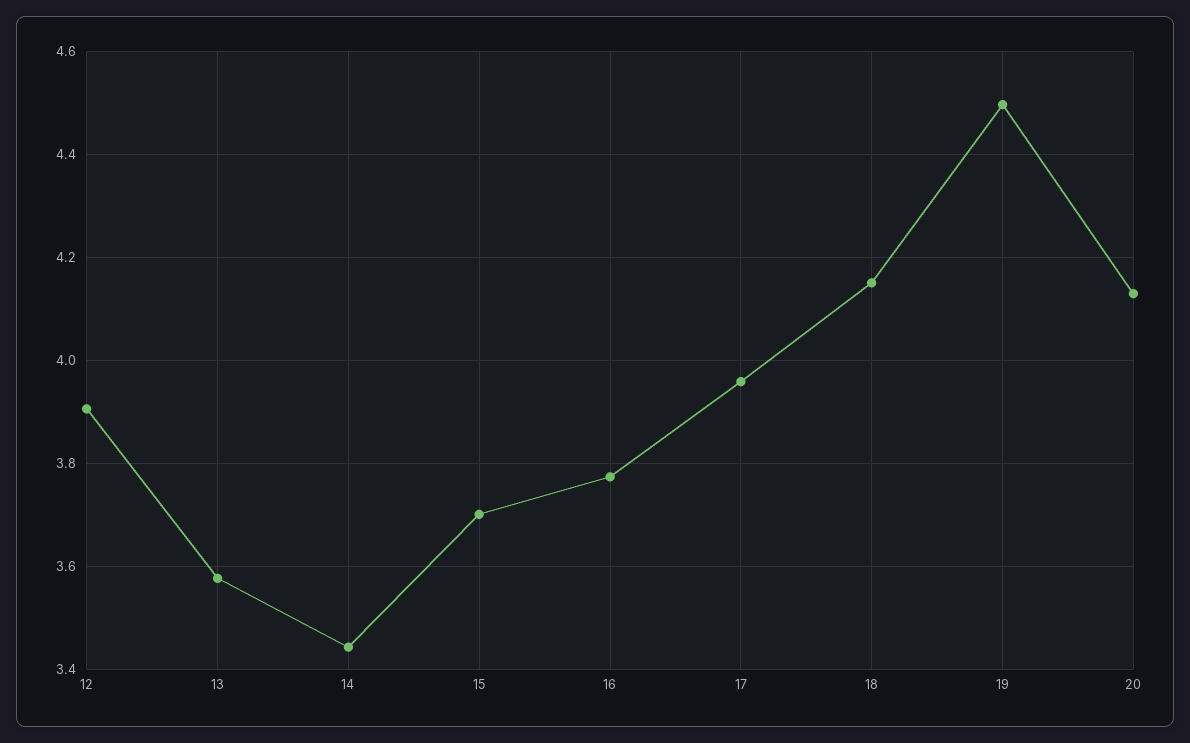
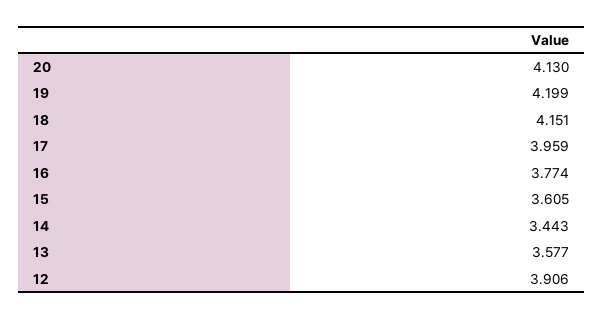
  {
    "12": 3.906,
    "13": 3.577,
    "14": 3.443,
-   "15": 3.7,
+   "15": 3.605,
    "16": 3.774,
    "17": 3.959,
    "18": 4.151,
-   "19": 4.5,
+   "19": 4.199,
    "20": 4.13
  }

